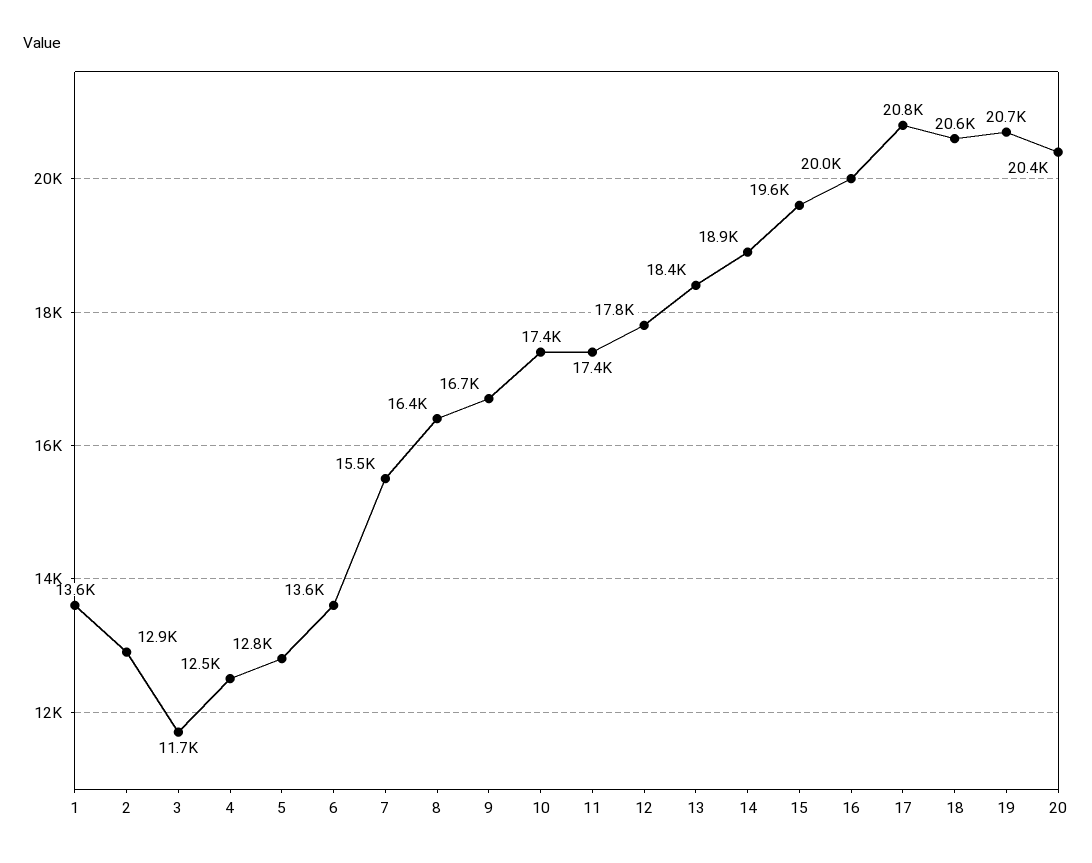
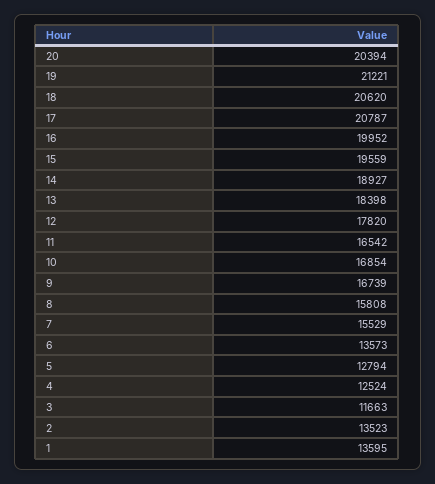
  {
    "1": 13595,
-   "2": 12900,
+   "2": 13523,
    "3": 11663,
    "4": 12524,
    "5": 12794,
    "6": 13573,
    "7": 15529,
-   "8": 16400,
+   "8": 15808,
    "9": 16739,
-   "10": 17400,
+   "10": 16854,
-   "11": 17400,
+   "11": 16542,
    "12": 17820,
    "13": 18398,
    "14": 18927,
    "15": 19559,
    "16": 19952,
    "17": 20787,
    "18": 20620,
-   "19": 20700,
+   "19": 21221,
    "20": 20394
  }

